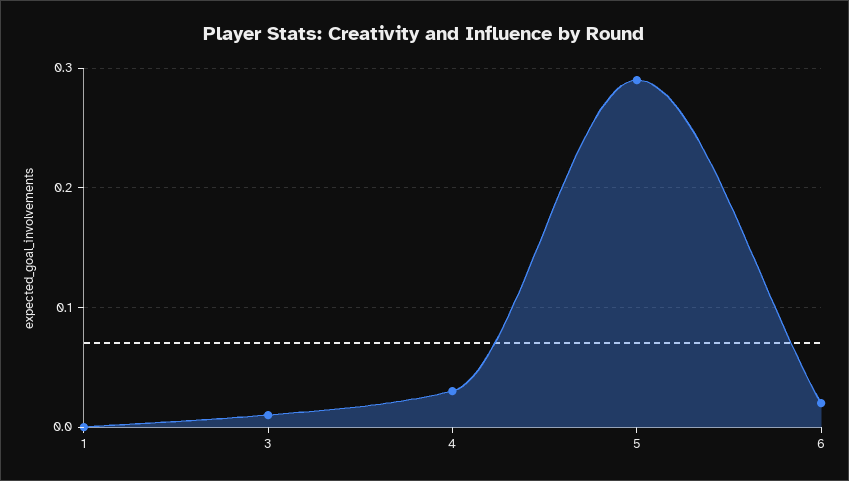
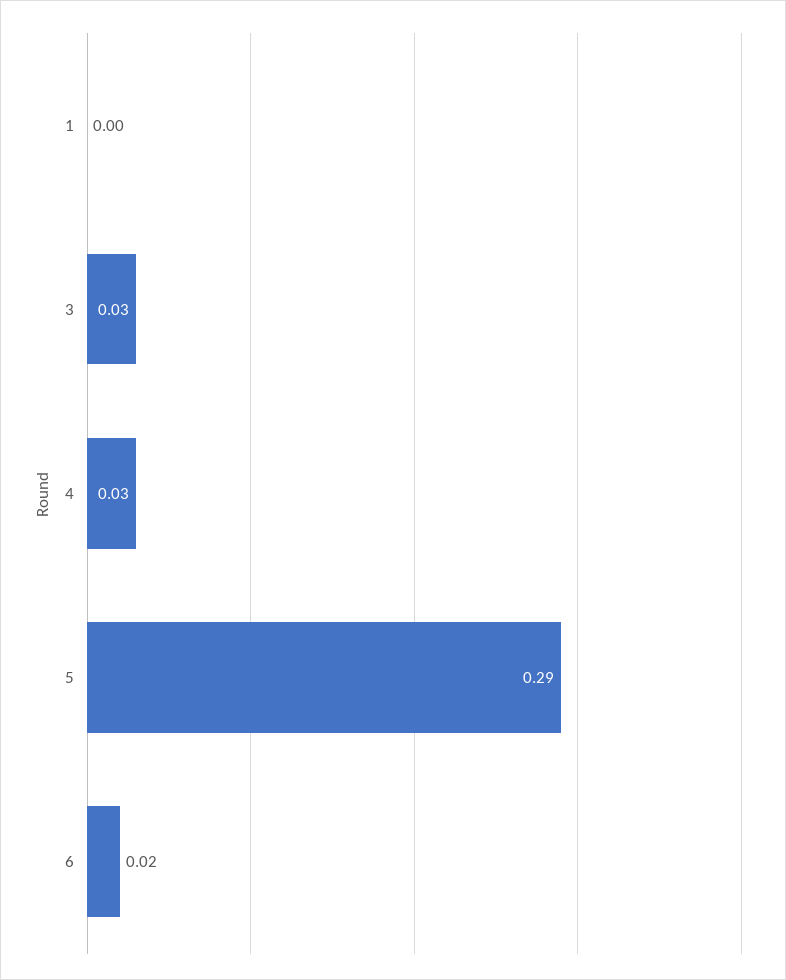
  {
    "1": 0,
-   "3": 0.01,
+   "3": 0.03,
    "4": 0.03,
    "5": 0.29,
    "6": 0.02
  }

